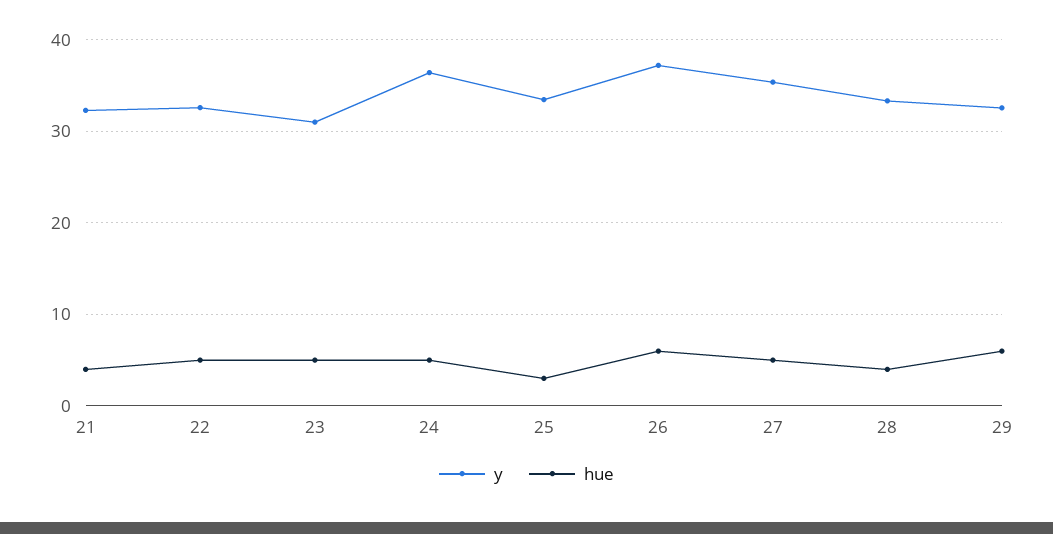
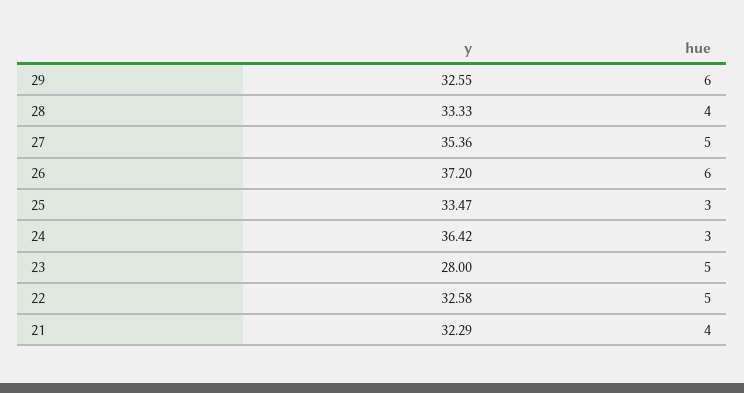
  {
    "y": {
      "21": 32.29,
      "22": 32.58,
-     "23": 31,
+     "23": 28,
      "24": 36.42,
      "25": 33.47,
      "26": 37.2,
      "27": 35.36,
      "28": 33.33,
      "29": 32.55
    },
    "hue": {
      "21": 4,
      "22": 5,
      "23": 5,
-     "24": 5,
+     "24": 3,
      "25": 3,
      "26": 6,
      "27": 5,
      "28": 4,
      "29": 6
    }
  }

